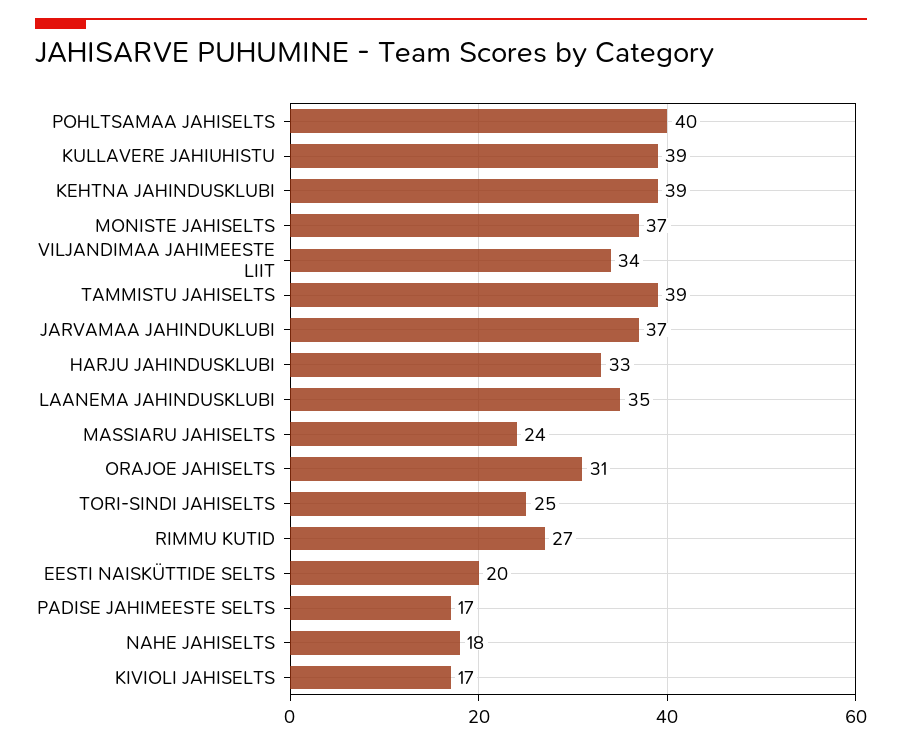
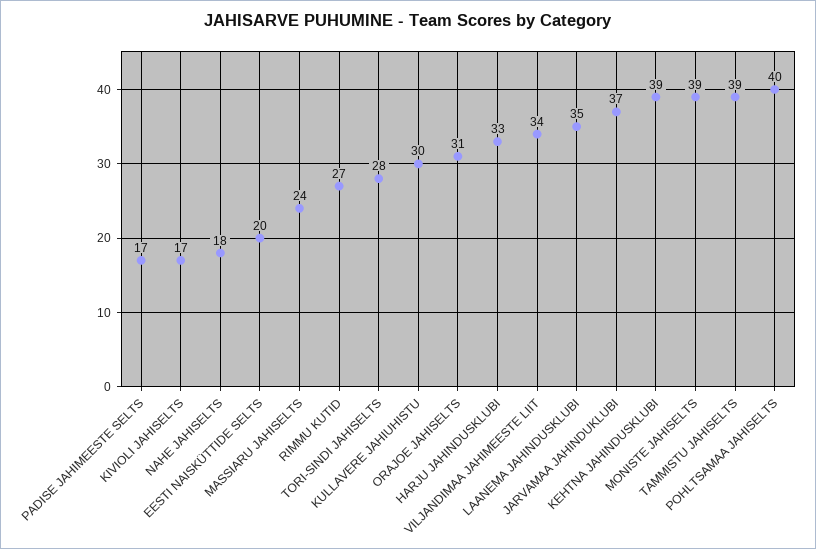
  {
    "POHLTSAMAA JAHISELTS": 40,
-   "KULLAVERE JAHIUHISTU": 39,
+   "KULLAVERE JAHIUHISTU": 30,
    "KEHTNA JAHINDUSKLUBI": 39,
-   "MONISTE JAHISELTS": 37,
+   "MONISTE JAHISELTS": 39,
    "VILJANDIMAA JAHIMEESTE LIIT": 34,
    "TAMMISTU JAHISELTS": 39,
    "JARVAMAA JAHINDUKLUBI": 37,
    "HARJU JAHINDUSKLUBI": 33,
    "LAANEMA JAHINDUSKLUBI": 35,
    "MASSIARU JAHISELTS": 24,
    "ORAJOE JAHISELTS": 31,
-   "TORI-SINDI JAHISELTS": 25,
+   "TORI-SINDI JAHISELTS": 28,
    "RIMMU KUTID": 27,
    "EESTI NAISKÜTTIDE SELTS": 20,
    "PADISE JAHIMEESTE SELTS": 17,
    "NAHE JAHISELTS": 18,
    "KIVIOLI JAHISELTS": 17
  }

